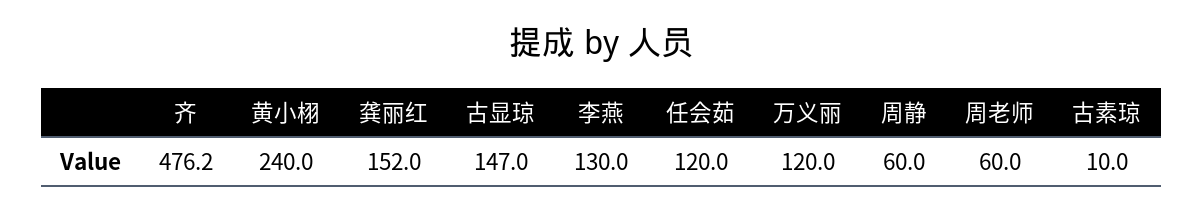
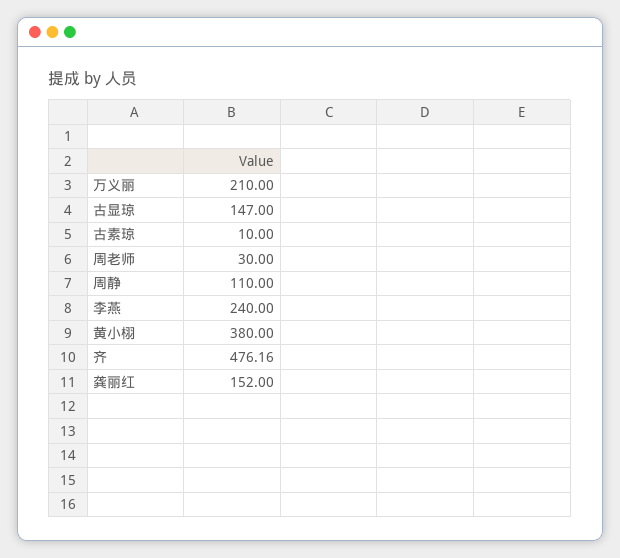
  {
    "齐": 476.16,
-   "黄小栩": 240,
+   "黄小栩": 380,
    "龚丽红": 152,
    "古显琼": 147,
-   "李燕": 130,
+   "李燕": 240,
-   "任会茹": 120,
-   "万义丽": 120,
+   "万义丽": 210,
-   "周静": 60,
+   "周静": 110,
-   "周老师": 60,
+   "周老师": 30,
    "古素琼": 10
  }

